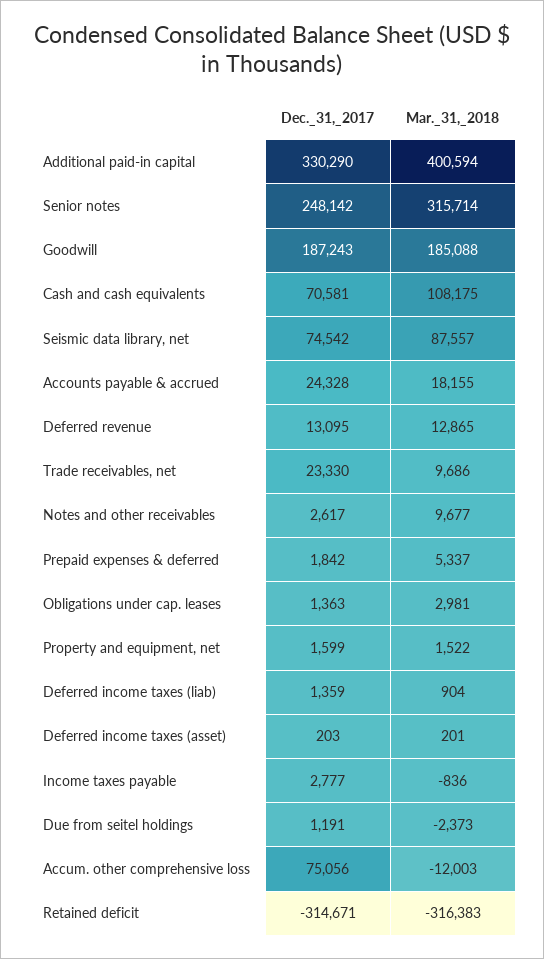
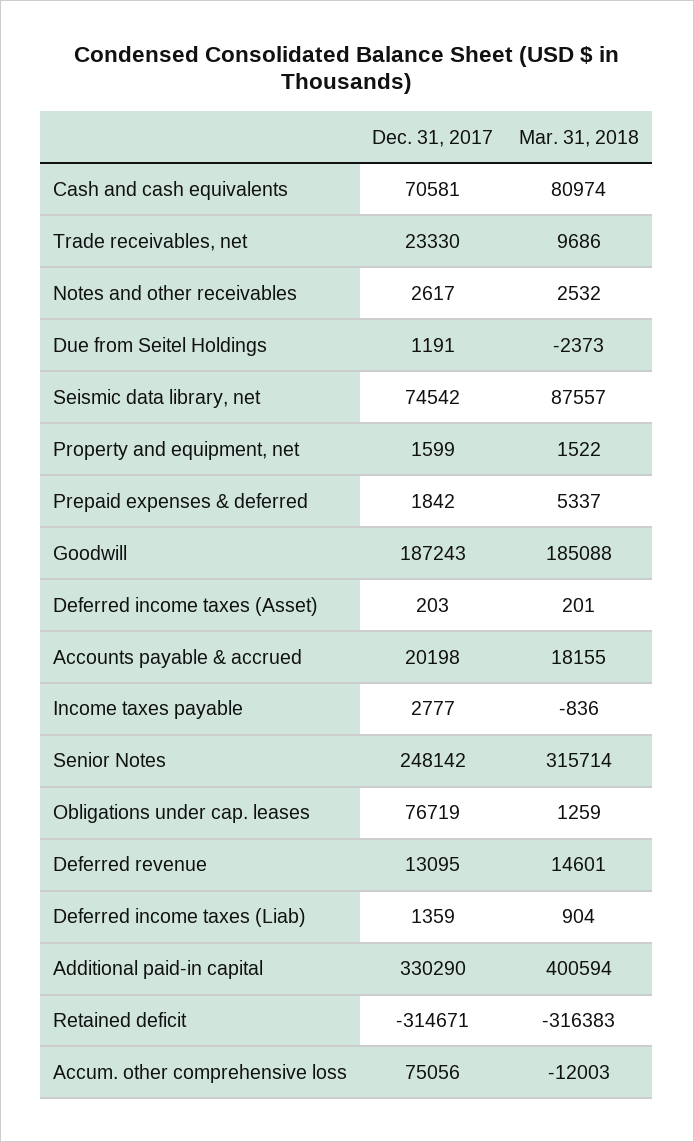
  {
    "Dec._31,_2017": {
      "Additional paid-in capital": 330290,
      "Senior notes": 248142,
      "Goodwill": 187243,
      "Cash and cash equivalents": 70581,
      "Seismic data library, net": 74542,
-     "Accounts payable & accrued": 24328,
+     "Accounts payable & accrued": 20198,
      "Deferred revenue": 13095,
      "Trade receivables, net": 23330,
      "Notes and other receivables": 2617,
      "Prepaid expenses & deferred": 1842,
-     "Obligations under cap. leases": 1363,
+     "Obligations under cap. leases": 76719,
      "Property and equipment, net": 1599,
      "Deferred income taxes (liab)": 1359,
      "Deferred income taxes (asset)": 203,
      "Income taxes payable": 2777,
      "Due from seitel holdings": 1191,
      "Accum. other comprehensive loss": 75056,
      "Retained deficit": -314671
    },
    "Mar._31,_2018": {
      "Additional paid-in capital": 400594,
      "Senior notes": 315714,
      "Goodwill": 185088,
-     "Cash and cash equivalents": 108175,
+     "Cash and cash equivalents": 80974,
      "Seismic data library, net": 87557,
      "Accounts payable & accrued": 18155,
-     "Deferred revenue": 12865,
+     "Deferred revenue": 14601,
      "Trade receivables, net": 9686,
-     "Notes and other receivables": 9677,
+     "Notes and other receivables": 2532,
      "Prepaid expenses & deferred": 5337,
-     "Obligations under cap. leases": 2981,
+     "Obligations under cap. leases": 1259,
      "Property and equipment, net": 1522,
      "Deferred income taxes (liab)": 904,
      "Deferred income taxes (asset)": 201,
      "Income taxes payable": -836,
      "Due from seitel holdings": -2373,
      "Accum. other comprehensive loss": -12003,
      "Retained deficit": -316383
    }
  }

